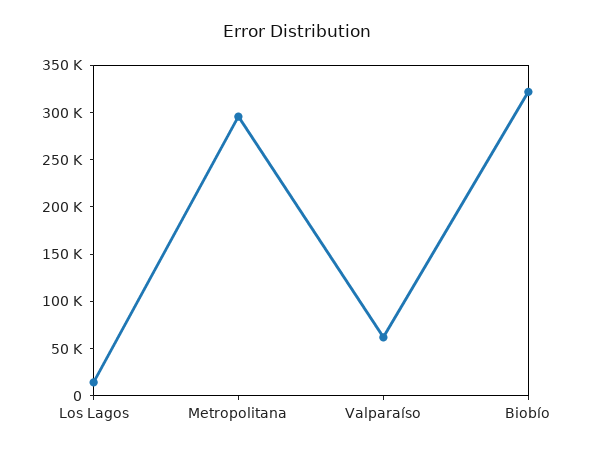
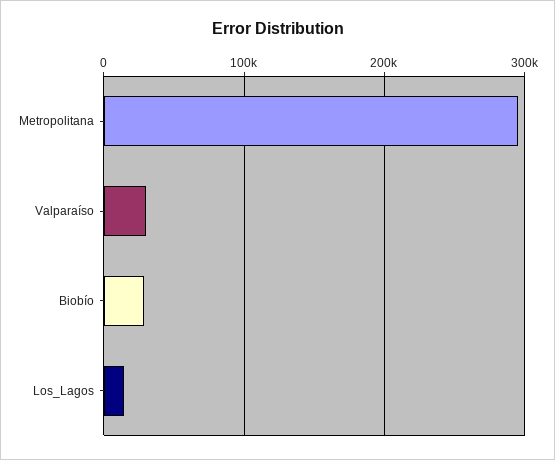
  {
    "Los Lagos": 10000,
    "Metropolitana": 300000,
-   "Valparaíso": 60000,
+   "Valparaíso": 30000,
-   "Biobío": 320000
+   "Biobío": 30000
  }

